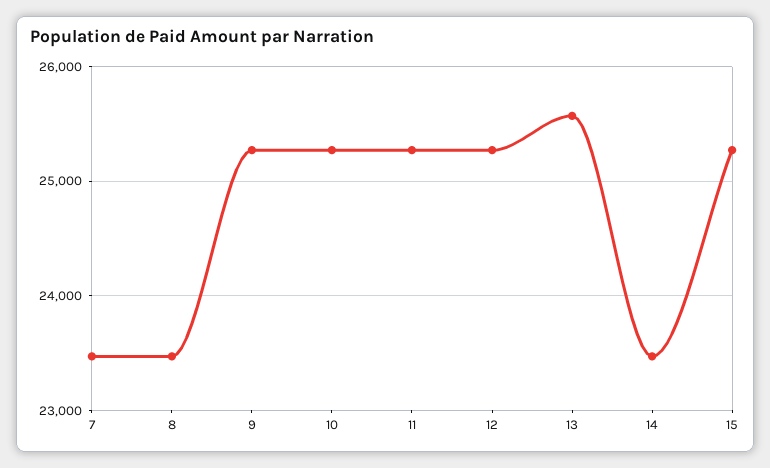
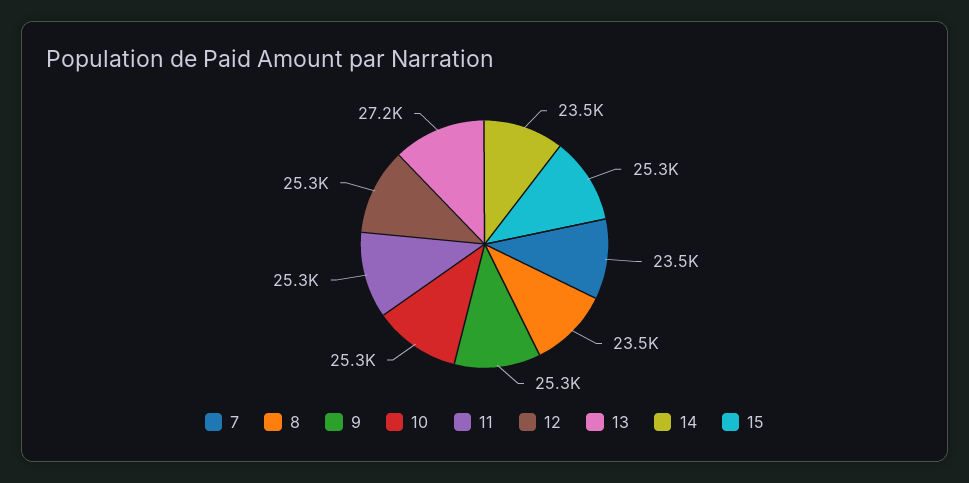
  {
    "7": 23500,
    "8": 23500,
    "9": 25300,
    "10": 25300,
    "11": 25300,
    "12": 25300,
-   "13": 25600,
+   "13": 27200,
    "14": 23500,
    "15": 25300
  }

